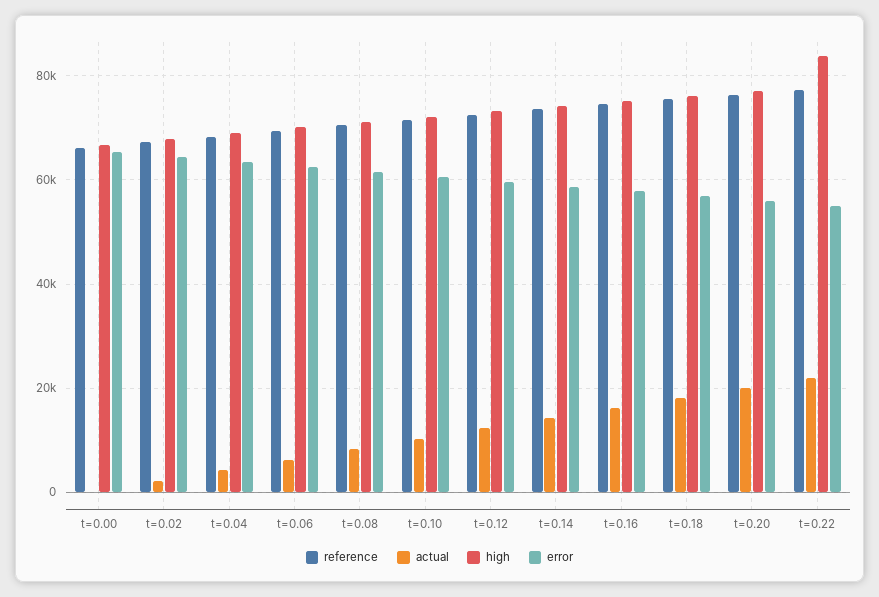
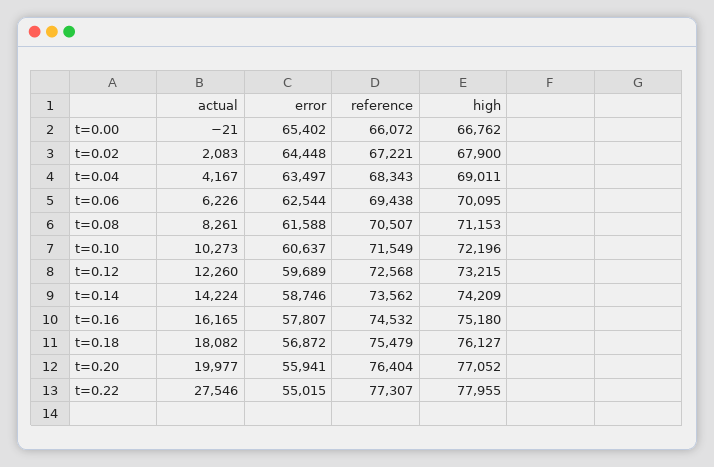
  {
    "reference": {
      "t=0.00": 66072,
      "t=0.02": 67221,
      "t=0.04": 68343,
      "t=0.06": 69438,
      "t=0.08": 70507,
      "t=0.10": 71549,
      "t=0.12": 72568,
      "t=0.14": 73562,
      "t=0.16": 74532,
      "t=0.18": 75479,
      "t=0.20": 76404,
      "t=0.22": 77307
    },
    "actual": {
      "t=0.00": -21,
      "t=0.02": 2083,
      "t=0.04": 4167,
      "t=0.06": 6226,
      "t=0.08": 8261,
      "t=0.10": 10273,
      "t=0.12": 12260,
      "t=0.14": 14224,
      "t=0.16": 16165,
      "t=0.18": 18082,
      "t=0.20": 19977,
-     "t=0.22": 22000
+     "t=0.22": 27546
    },
    "high": {
      "t=0.00": 66762,
      "t=0.02": 67900,
      "t=0.04": 69011,
      "t=0.06": 70095,
      "t=0.08": 71153,
      "t=0.10": 72196,
      "t=0.12": 73215,
      "t=0.14": 74209,
      "t=0.16": 75180,
      "t=0.18": 76127,
      "t=0.20": 77052,
-     "t=0.22": 84000
+     "t=0.22": 77955
    },
    "error": {
      "t=0.00": 65402,
      "t=0.02": 64448,
      "t=0.04": 63497,
      "t=0.06": 62544,
      "t=0.08": 61588,
      "t=0.10": 60637,
      "t=0.12": 59689,
      "t=0.14": 58746,
      "t=0.16": 57807,
      "t=0.18": 56872,
      "t=0.20": 55941,
      "t=0.22": 55015
    }
  }

